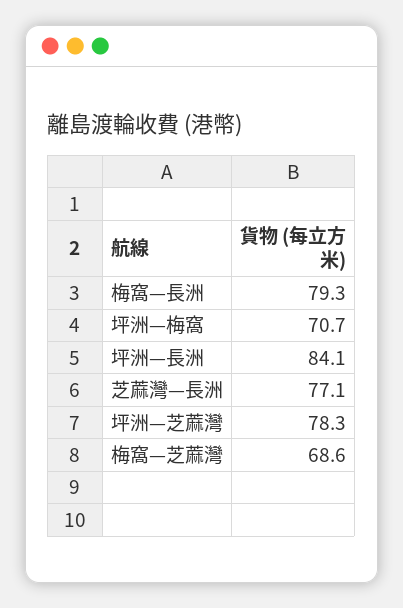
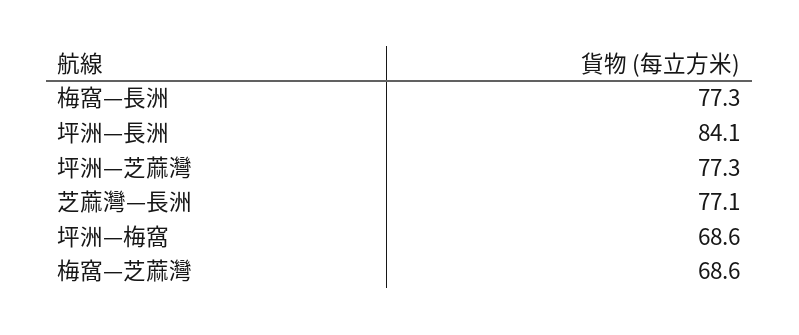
  {
-   "梅窩—長洲": 79.3,
+   "梅窩—長洲": 77.3,
-   "坪洲—梅窩": 70.7,
+   "坪洲—梅窩": 68.6,
    "坪洲—長洲": 84.1,
    "芝蔴灣—長洲": 77.1,
-   "坪洲—芝蔴灣": 78.3,
+   "坪洲—芝蔴灣": 77.3,
    "梅窩—芝蔴灣": 68.6
  }

